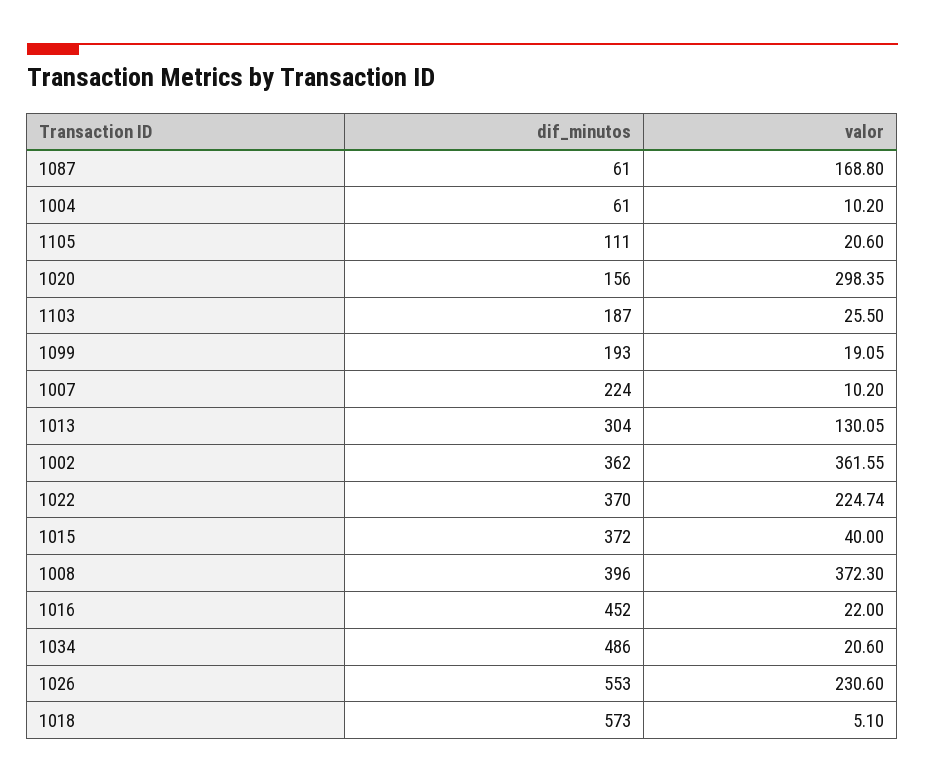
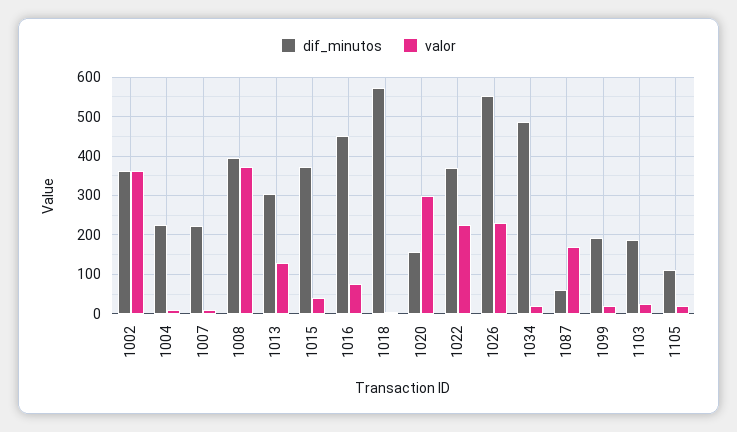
  {
    "dif_minutos": {
      "1087": 61,
-     "1004": 61,
+     "1004": 220,
      "1105": 111,
      "1020": 156,
      "1103": 187,
      "1099": 193,
      "1007": 224,
      "1013": 304,
      "1002": 362,
      "1022": 370,
      "1015": 372,
      "1008": 396,
      "1016": 452,
      "1034": 486,
      "1026": 553,
      "1018": 573
    },
    "valor": {
      "1087": 168.8,
      "1004": 10.2,
      "1105": 20.6,
      "1020": 298.35,
      "1103": 25.5,
      "1099": 19.05,
      "1007": 10.2,
      "1013": 130.05,
      "1002": 361.55,
      "1022": 224.74,
      "1015": 40,
      "1008": 372.3,
-     "1016": 22,
+     "1016": 80,
      "1034": 20.6,
      "1026": 230.6,
      "1018": 5.1
    }
  }

